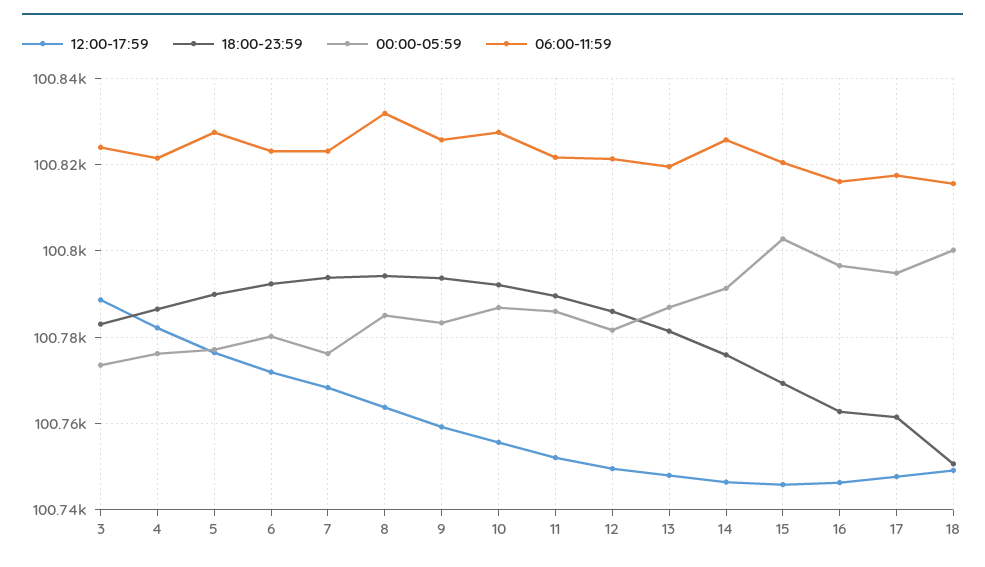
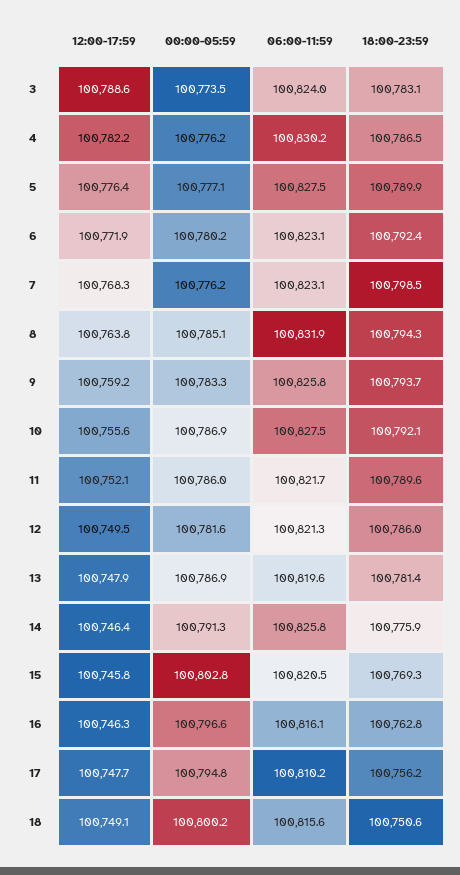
  {
    "12:00-17:59": {
      "3": 100788.6,
      "4": 100782.2,
      "5": 100776.4,
      "6": 100771.9,
      "7": 100768.3,
      "8": 100763.8,
      "9": 100759.2,
      "10": 100755.6,
      "11": 100752.1,
      "12": 100749.5,
      "13": 100747.9,
      "14": 100746.4,
      "15": 100745.8,
      "16": 100746.3,
      "17": 100747.7,
      "18": 100749.1
    },
    "18:00-23:59": {
      "3": 100783.1,
      "4": 100786.5,
      "5": 100789.9,
      "6": 100792.4,
-     "7": 100794,
+     "7": 100798.5,
      "8": 100794.3,
      "9": 100793.7,
      "10": 100792.1,
      "11": 100789.6,
      "12": 100786,
      "13": 100781.4,
      "14": 100775.9,
      "15": 100769.3,
      "16": 100762.8,
-     "17": 100762,
+     "17": 100756.2,
      "18": 100750.6
    },
    "00:00-05:59": {
      "3": 100773.5,
      "4": 100776.2,
      "5": 100777.1,
      "6": 100780.2,
      "7": 100776.2,
      "8": 100785.1,
      "9": 100783.3,
      "10": 100786.9,
      "11": 100786,
      "12": 100781.6,
      "13": 100786.9,
      "14": 100791.3,
      "15": 100802.8,
      "16": 100796.6,
      "17": 100794.8,
      "18": 100800.2
    },
    "06:00-11:59": {
      "3": 100824,
-     "4": 100822,
+     "4": 100830.2,
      "5": 100827.5,
      "6": 100823.1,
      "7": 100823.1,
      "8": 100831.9,
      "9": 100825.8,
      "10": 100827.5,
      "11": 100821.7,
      "12": 100821.3,
      "13": 100819.6,
      "14": 100825.8,
      "15": 100820.5,
      "16": 100816.1,
-     "17": 100818,
+     "17": 100810.2,
      "18": 100815.6
    }
  }

